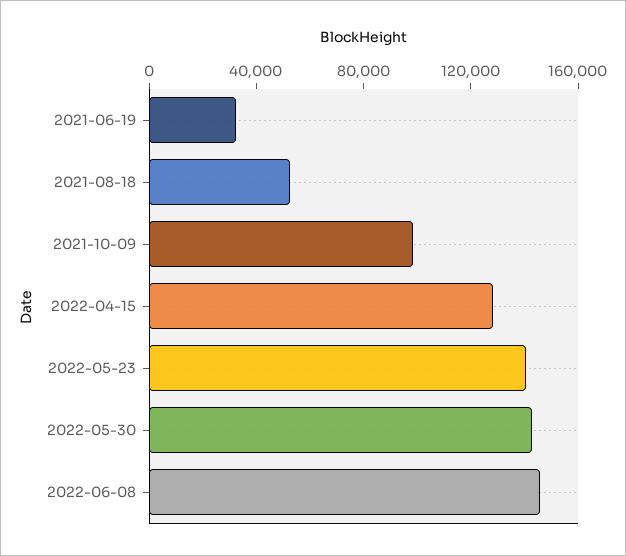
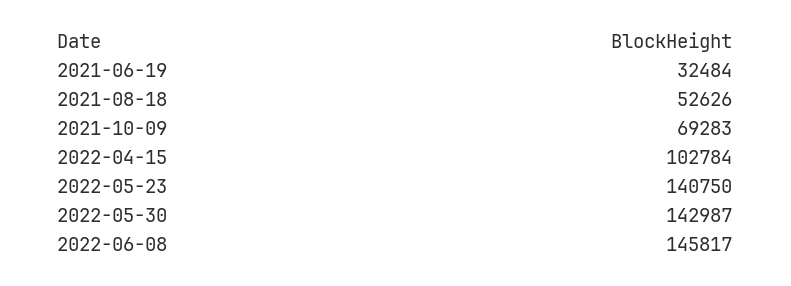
  {
    "2021-06-19": 32484,
    "2021-08-18": 52626,
-   "2021-10-09": 100000,
+   "2021-10-09": 69283,
-   "2022-04-15": 130000,
+   "2022-04-15": 102784,
    "2022-05-23": 140750,
    "2022-05-30": 142987,
    "2022-06-08": 145817
  }

